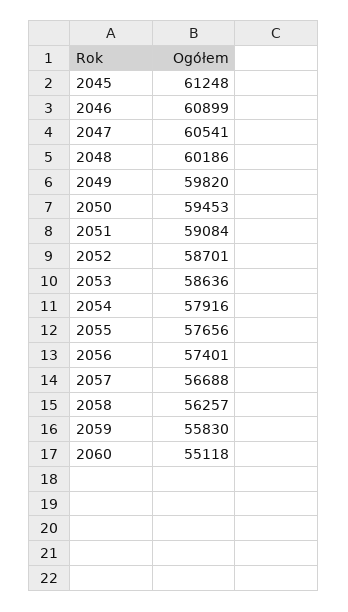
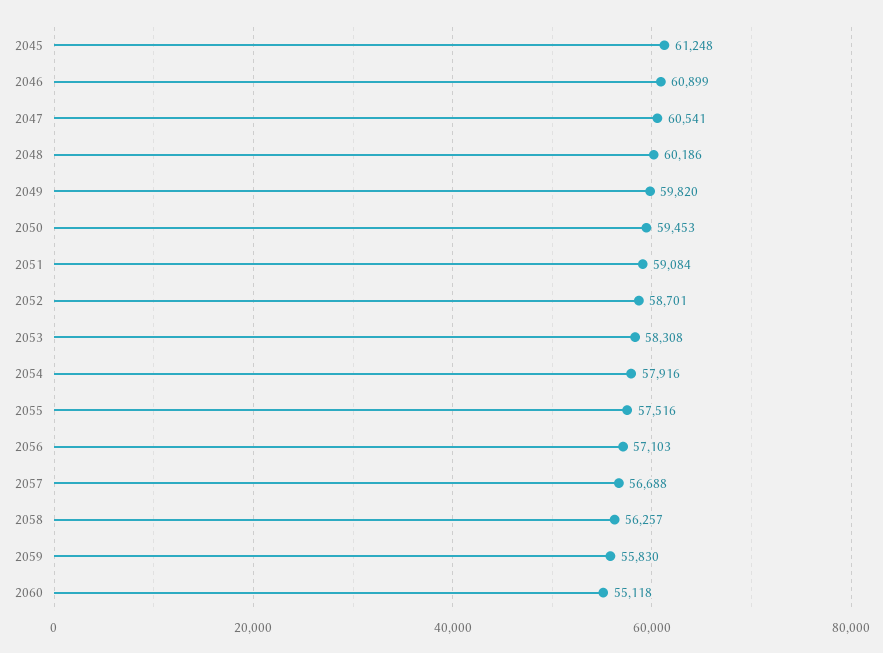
  {
    "2045": 61248,
    "2046": 60899,
    "2047": 60541,
    "2048": 60186,
    "2049": 59820,
    "2050": 59453,
    "2051": 59084,
    "2052": 58701,
-   "2053": 58636,
+   "2053": 58308,
    "2054": 57916,
-   "2055": 57656,
+   "2055": 57516,
-   "2056": 57401,
+   "2056": 57103,
    "2057": 56688,
    "2058": 56257,
    "2059": 55830,
    "2060": 55118
  }

